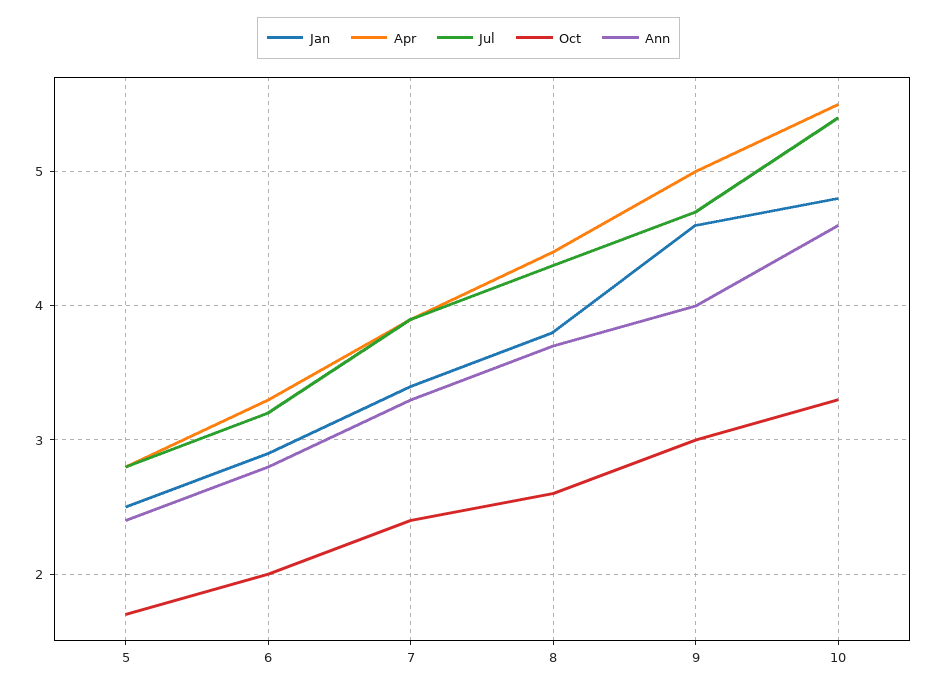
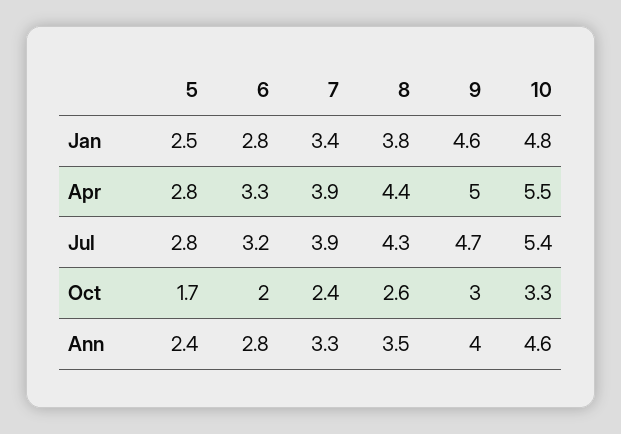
  {
    "Jan": {
      "5": 2.5,
-     "6": 2.9,
+     "6": 2.8,
      "7": 3.4,
      "8": 3.8,
      "9": 4.6,
      "10": 4.8
    },
    "Apr": {
      "5": 2.8,
      "6": 3.3,
      "7": 3.9,
      "8": 4.4,
      "9": 5,
      "10": 5.5
    },
    "Jul": {
      "5": 2.8,
      "6": 3.2,
      "7": 3.9,
      "8": 4.3,
      "9": 4.7,
      "10": 5.4
    },
    "Oct": {
      "5": 1.7,
      "6": 2,
      "7": 2.4,
      "8": 2.6,
      "9": 3,
      "10": 3.3
    },
    "Ann": {
      "5": 2.4,
      "6": 2.8,
      "7": 3.3,
-     "8": 3.7,
+     "8": 3.5,
      "9": 4,
      "10": 4.6
    }
  }

